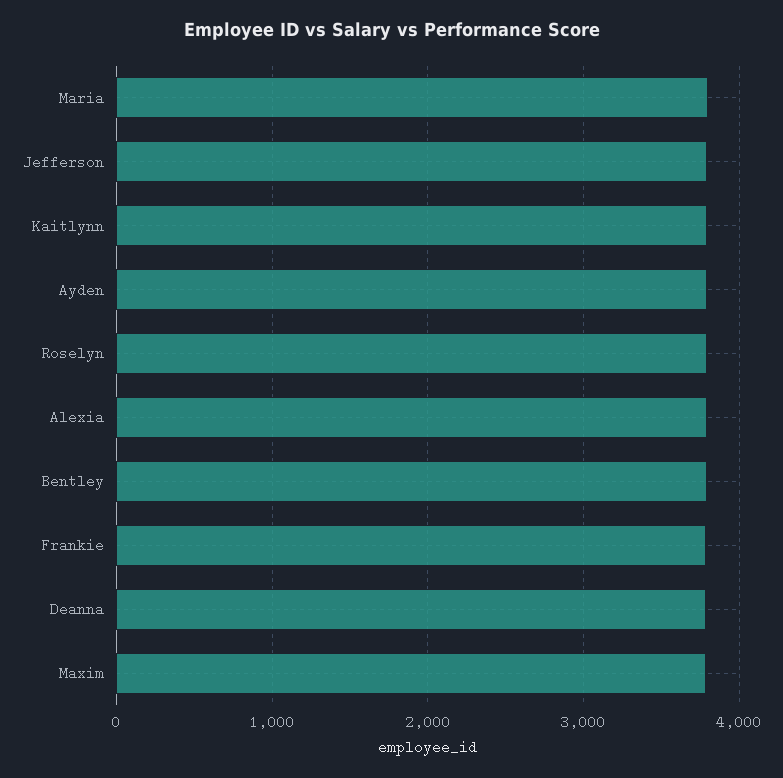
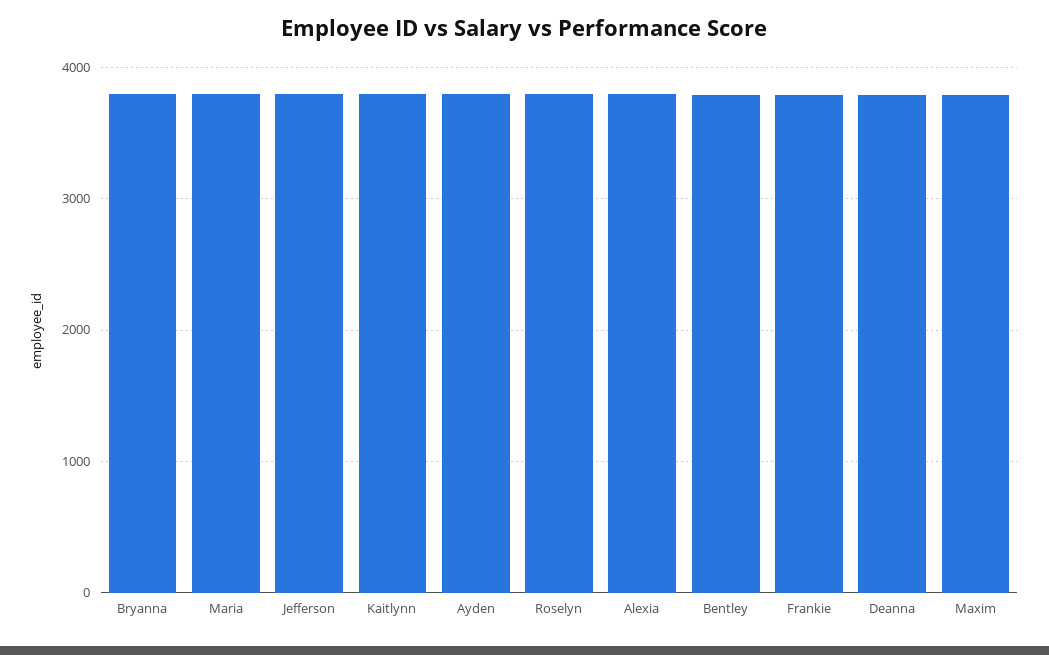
  {
    "Maria": 3800,
    "Jefferson": 3800,
    "Kaitlynn": 3800,
    "Ayden": 3800,
    "Roselyn": 3800,
    "Alexia": 3800,
    "Bentley": 3800,
    "Frankie": 3800,
    "Deanna": 3800,
-   "Maxim": 3800
+   "Maxim": 3800,
+   "Bryanna": 3800
  }

